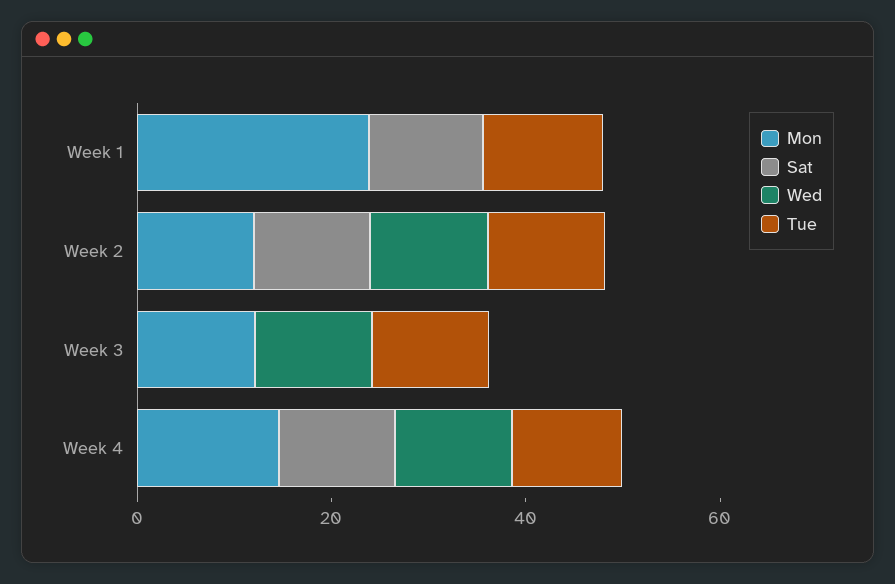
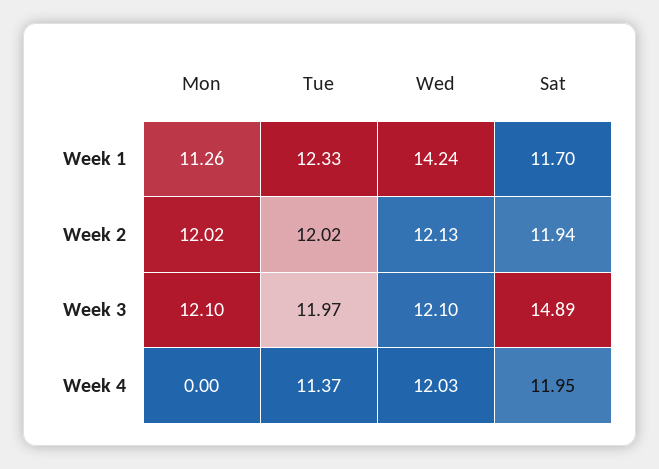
  {
    "Mon": {
-     "Week 1": 25,
+     "Week 1": 11.26,
      "Week 2": 12.02,
      "Week 3": 12.1,
-     "Week 4": 15
+     "Week 4": 0
    },
    "Sat": {
      "Week 1": 11.7,
      "Week 2": 11.94,
-     "Week 3": 0,
+     "Week 3": 14.89,
      "Week 4": 11.95
    },
    "Wed": {
-     "Week 1": 0,
+     "Week 1": 14.24,
      "Week 2": 12.13,
      "Week 3": 12.1,
      "Week 4": 12.03
    },
    "Tue": {
      "Week 1": 12.33,
      "Week 2": 12.02,
      "Week 3": 11.97,
      "Week 4": 11.37
    }
  }

